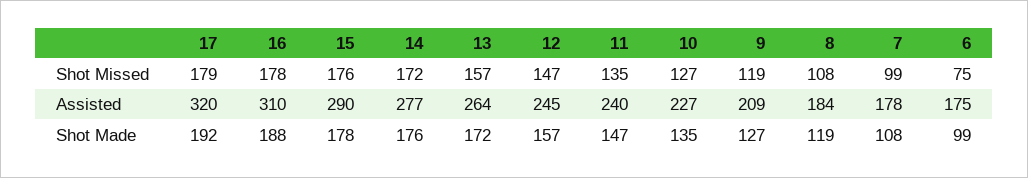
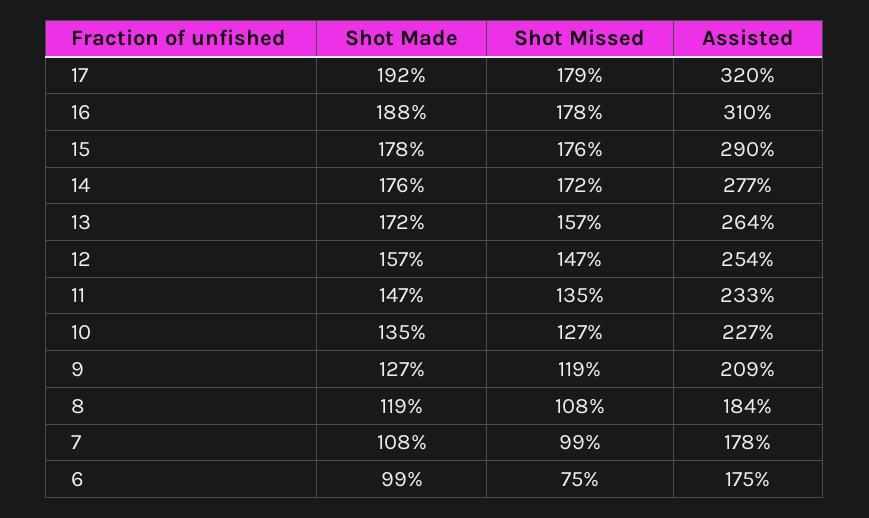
  {
    "17": {
      "Shot Missed": 179,
      "Assisted": 320,
      "Shot Made": 192
    },
    "16": {
      "Shot Missed": 178,
      "Assisted": 310,
      "Shot Made": 188
    },
    "15": {
      "Shot Missed": 176,
      "Assisted": 290,
      "Shot Made": 178
    },
    "14": {
      "Shot Missed": 172,
      "Assisted": 277,
      "Shot Made": 176
    },
    "13": {
      "Shot Missed": 157,
      "Assisted": 264,
      "Shot Made": 172
    },
    "12": {
      "Shot Missed": 147,
-     "Assisted": 245,
+     "Assisted": 254,
      "Shot Made": 157
    },
    "11": {
      "Shot Missed": 135,
-     "Assisted": 240,
+     "Assisted": 233,
      "Shot Made": 147
    },
    "10": {
      "Shot Missed": 127,
      "Assisted": 227,
      "Shot Made": 135
    },
    "9": {
      "Shot Missed": 119,
      "Assisted": 209,
      "Shot Made": 127
    },
    "8": {
      "Shot Missed": 108,
      "Assisted": 184,
      "Shot Made": 119
    },
    "7": {
      "Shot Missed": 99,
      "Assisted": 178,
      "Shot Made": 108
    },
    "6": {
      "Shot Missed": 75,
      "Assisted": 175,
      "Shot Made": 99
    }
  }

